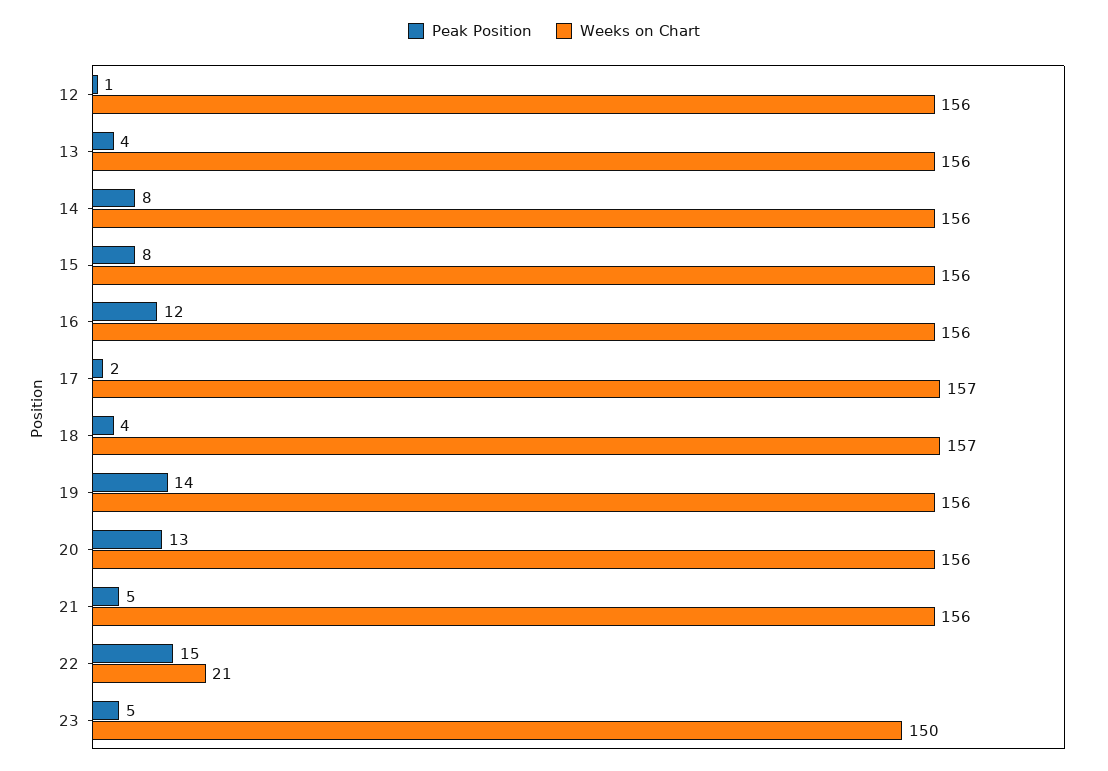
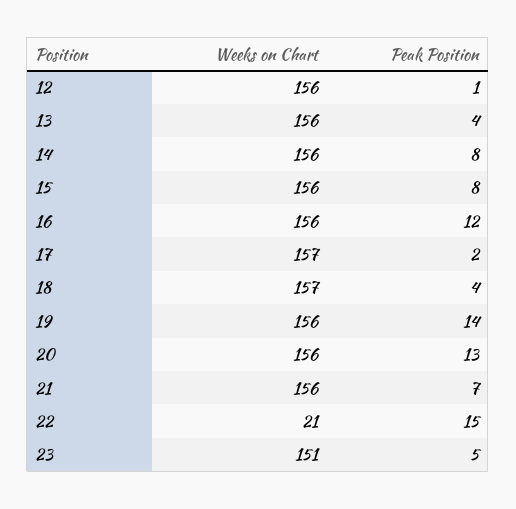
  {
    "Peak Position": {
      "12": 1,
      "13": 4,
      "14": 8,
      "15": 8,
      "16": 12,
      "17": 2,
      "18": 4,
      "19": 14,
      "20": 13,
-     "21": 5,
+     "21": 7,
      "22": 15,
      "23": 5
    },
    "Weeks on Chart": {
      "12": 156,
      "13": 156,
      "14": 156,
      "15": 156,
      "16": 156,
      "17": 157,
      "18": 157,
      "19": 156,
      "20": 156,
      "21": 156,
      "22": 21,
-     "23": 150
+     "23": 151
    }
  }

